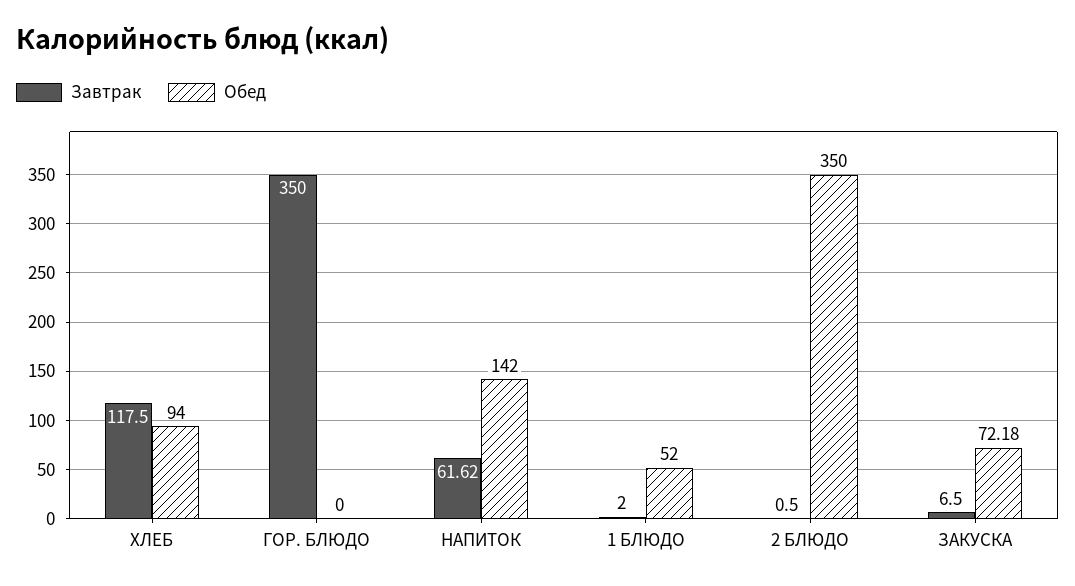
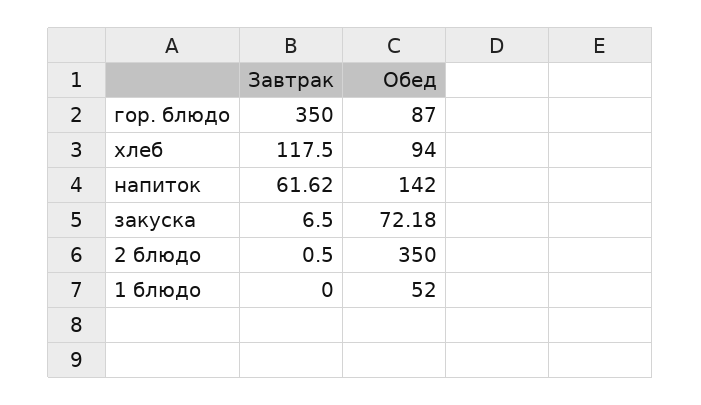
  {
    "Завтрак": {
      "ХЛЕБ": 117.5,
      "ГОР. БЛЮДО": 350,
      "НАПИТОК": 61.62,
-     "1 БЛЮДО": 2,
+     "1 БЛЮДО": 0,
      "2 БЛЮДО": 0.5,
      "ЗАКУСКА": 6.5
    },
    "Обед": {
      "ХЛЕБ": 94,
-     "ГОР. БЛЮДО": 0,
+     "ГОР. БЛЮДО": 87,
      "НАПИТОК": 142,
      "1 БЛЮДО": 52,
      "2 БЛЮДО": 350,
      "ЗАКУСКА": 72.18
    }
  }

